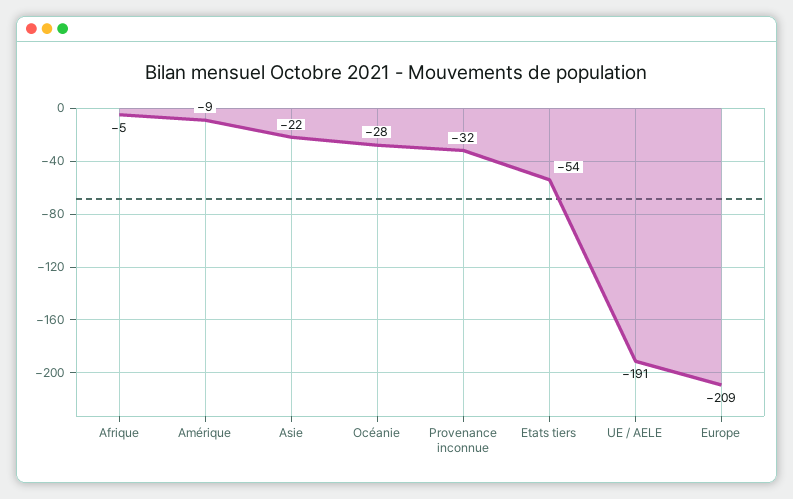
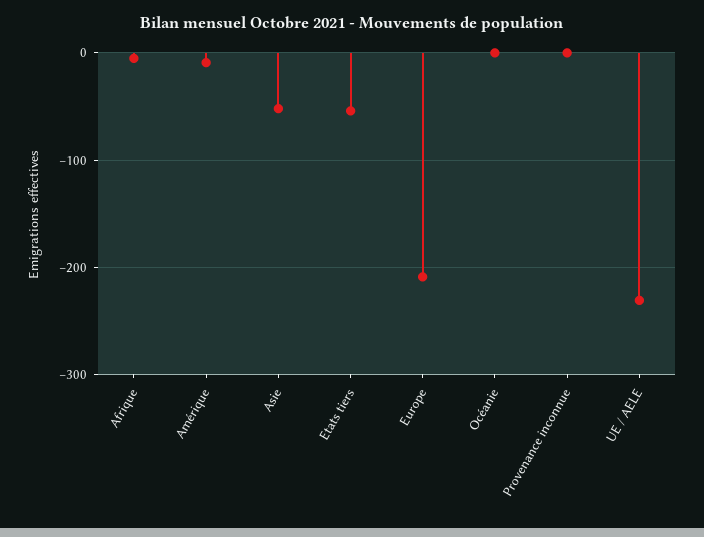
  {
    "Afrique": -5,
    "Amérique": -9,
-   "Asie": -22,
+   "Asie": -50,
-   "Océanie": -28,
+   "Océanie": 0,
-   "Provenance inconnue": -32,
+   "Provenance inconnue": 0,
    "Etats tiers": -54,
-   "UE / AELE": -191,
+   "UE / AELE": -230,
    "Europe": -209
  }

